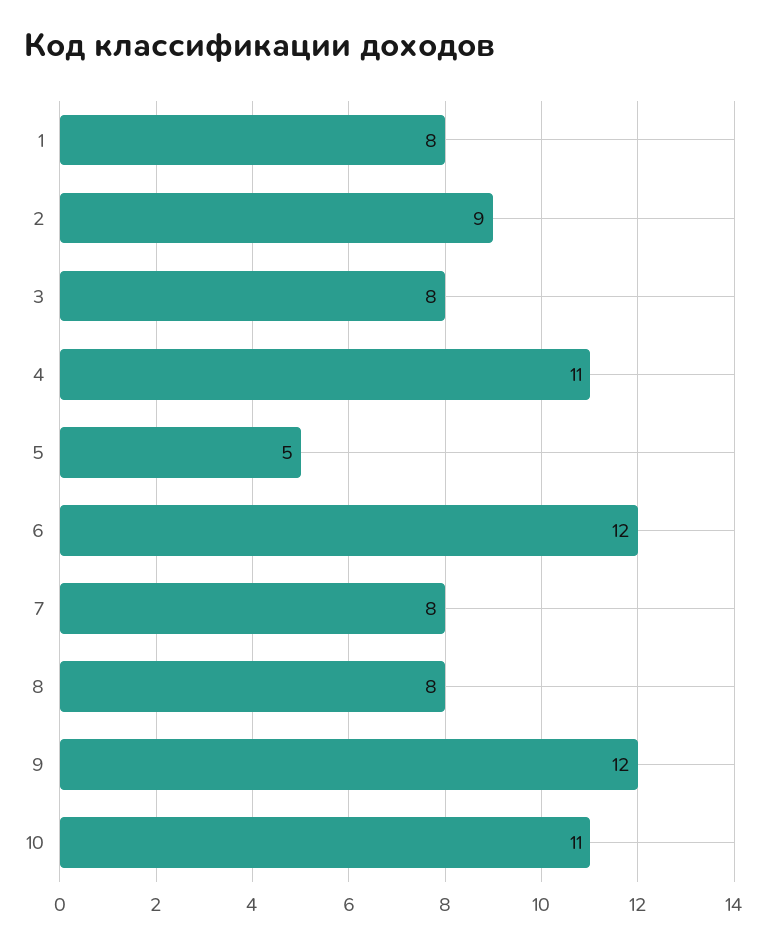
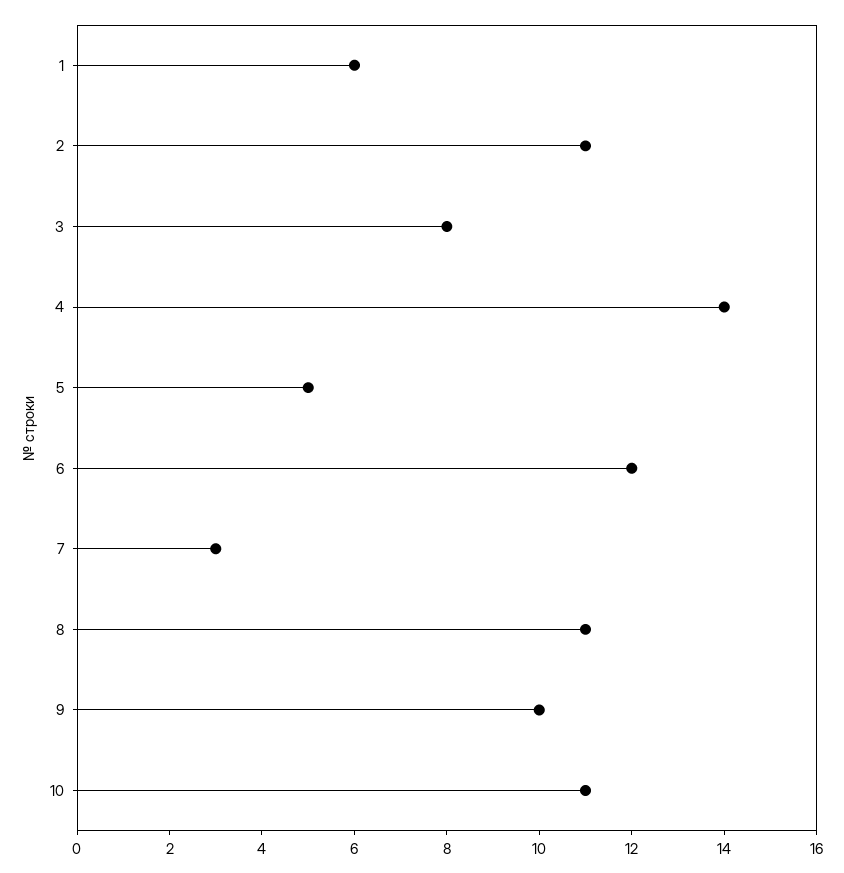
  {
-   "1": 8,
+   "1": 6,
-   "2": 9,
+   "2": 11,
    "3": 8,
-   "4": 11,
+   "4": 14,
    "5": 5,
    "6": 12,
-   "7": 8,
+   "7": 3,
-   "8": 8,
+   "8": 11,
-   "9": 12,
+   "9": 10,
    "10": 11
  }

